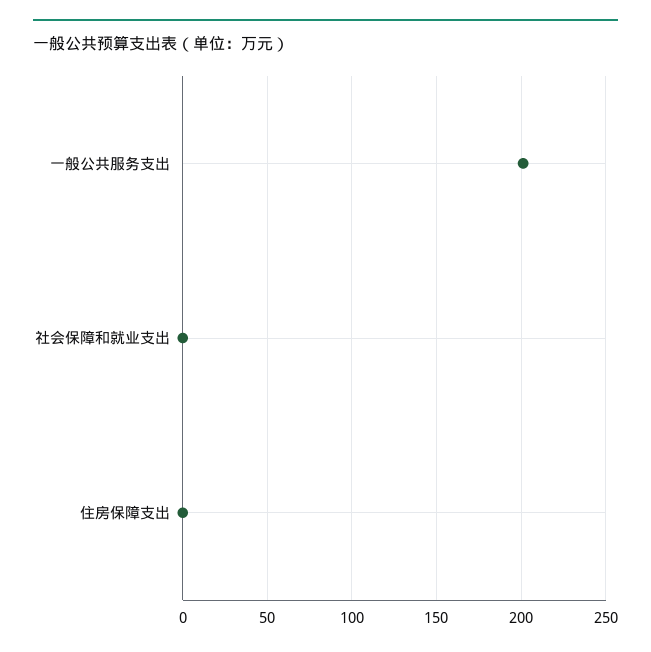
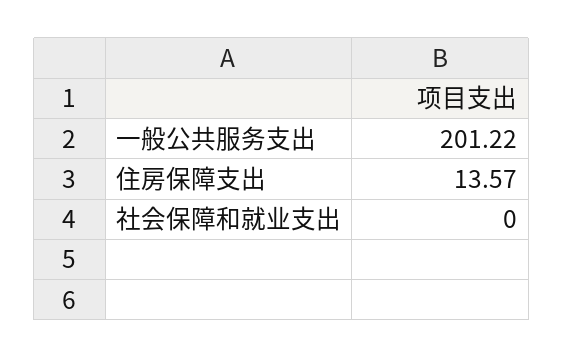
  {
    "一般公共服务支出": 201.22,
    "社会保障和就业支出": 0,
-   "住房保障支出": 0
+   "住房保障支出": 13.57
  }

